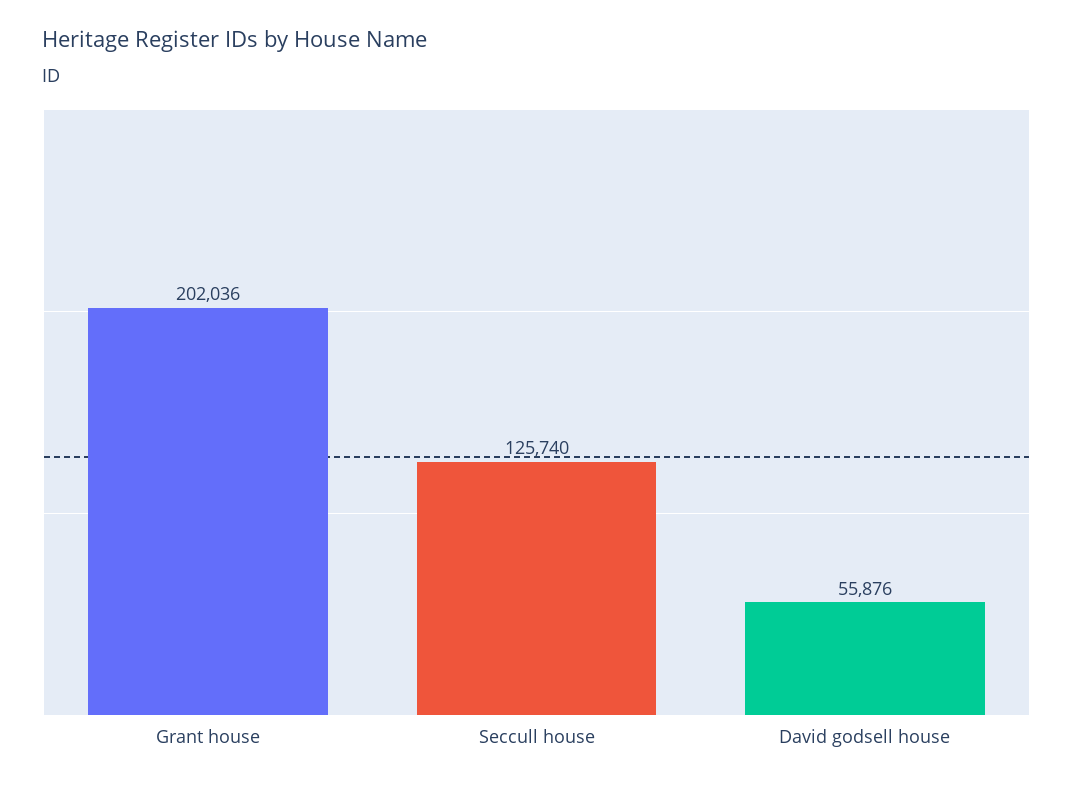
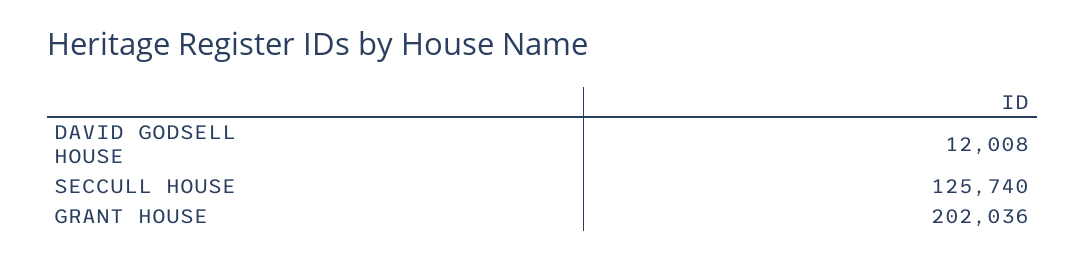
  {
    "Grant house": 202036,
    "Seccull house": 125740,
-   "David godsell house": 55876
+   "David godsell house": 12008
  }

